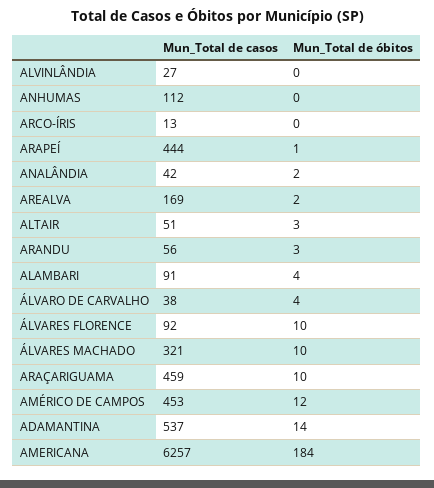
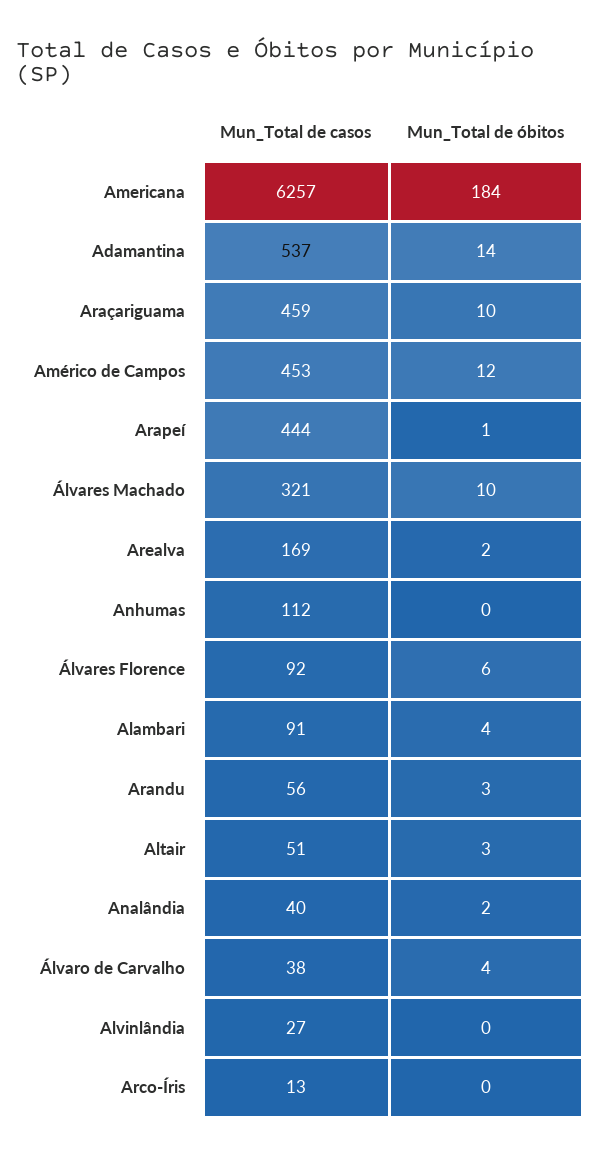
  {
    "Mun_Total de casos": {
      "ALVINLÂNDIA": 27,
      "ANHUMAS": 112,
      "ARCO-ÍRIS": 13,
      "ARAPEÍ": 444,
-     "ANALÂNDIA": 42,
+     "ANALÂNDIA": 40,
      "AREALVA": 169,
      "ALTAIR": 51,
      "ARANDU": 56,
      "ALAMBARI": 91,
      "ÁLVARO DE CARVALHO": 38,
      "ÁLVARES FLORENCE": 92,
      "ÁLVARES MACHADO": 321,
      "ARAÇARIGUAMA": 459,
      "AMÉRICO DE CAMPOS": 453,
      "ADAMANTINA": 537,
      "AMERICANA": 6257
    },
    "Mun_Total de óbitos": {
      "ALVINLÂNDIA": 0,
      "ANHUMAS": 0,
      "ARCO-ÍRIS": 0,
      "ARAPEÍ": 1,
      "ANALÂNDIA": 2,
      "AREALVA": 2,
      "ALTAIR": 3,
      "ARANDU": 3,
      "ALAMBARI": 4,
      "ÁLVARO DE CARVALHO": 4,
-     "ÁLVARES FLORENCE": 10,
+     "ÁLVARES FLORENCE": 6,
      "ÁLVARES MACHADO": 10,
      "ARAÇARIGUAMA": 10,
      "AMÉRICO DE CAMPOS": 12,
      "ADAMANTINA": 14,
      "AMERICANA": 184
    }
  }

